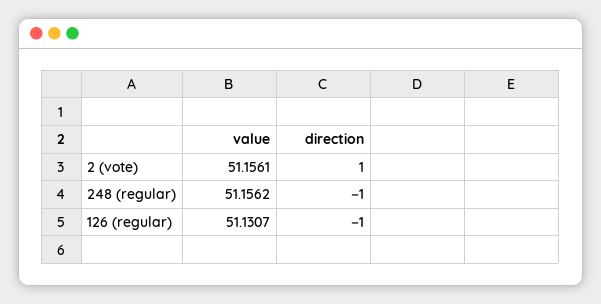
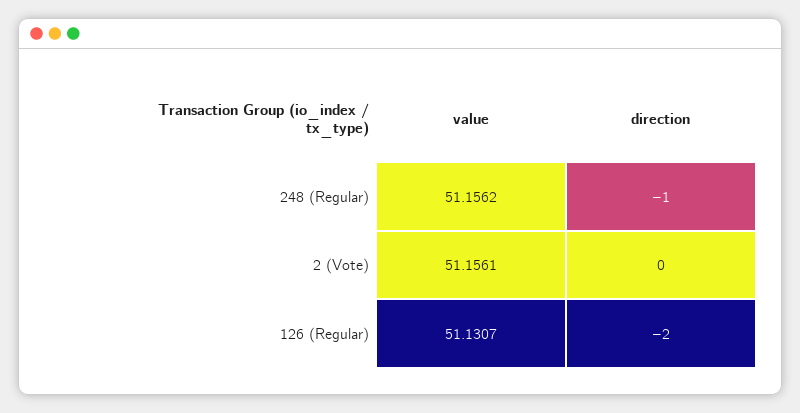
  {
    "value": {
      "2 (vote)": 51.1561,
      "248 (regular)": 51.1562,
      "126 (regular)": 51.1307
    },
    "direction": {
-     "2 (vote)": 1,
+     "2 (vote)": 0,
      "248 (regular)": -1,
-     "126 (regular)": -1
+     "126 (regular)": -2
    }
  }

